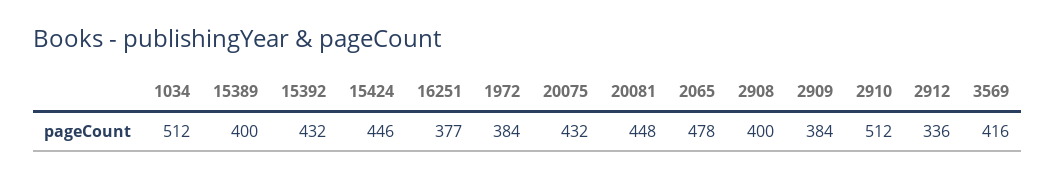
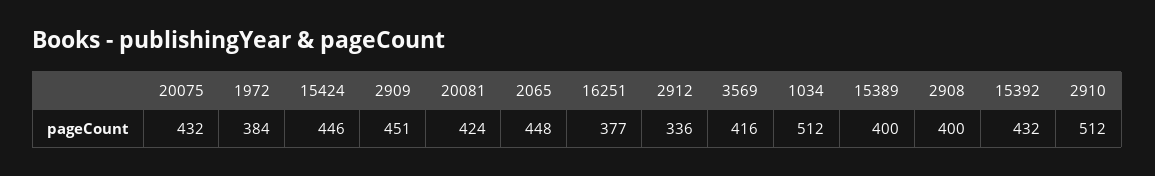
  {
    "1034": 512,
    "15389": 400,
    "15392": 432,
    "15424": 446,
    "16251": 377,
    "1972": 384,
    "20075": 432,
-   "20081": 448,
+   "20081": 424,
-   "2065": 478,
+   "2065": 448,
    "2908": 400,
-   "2909": 384,
+   "2909": 451,
    "2910": 512,
    "2912": 336,
    "3569": 416
  }

